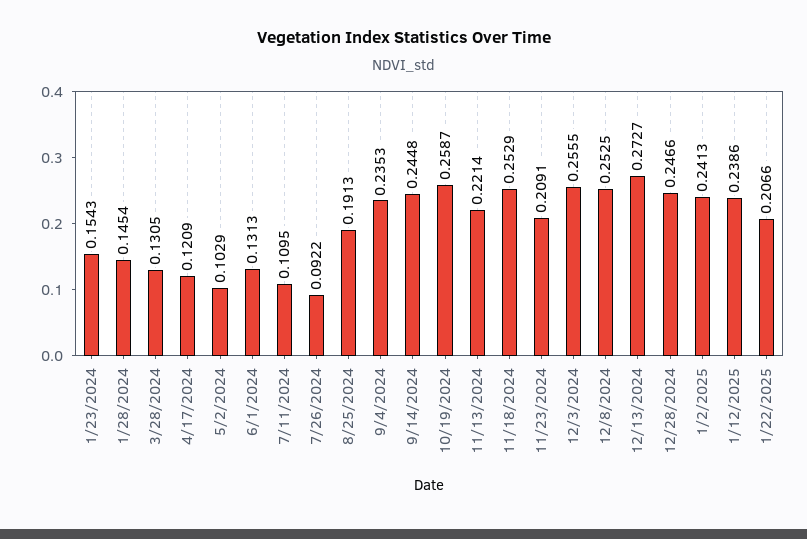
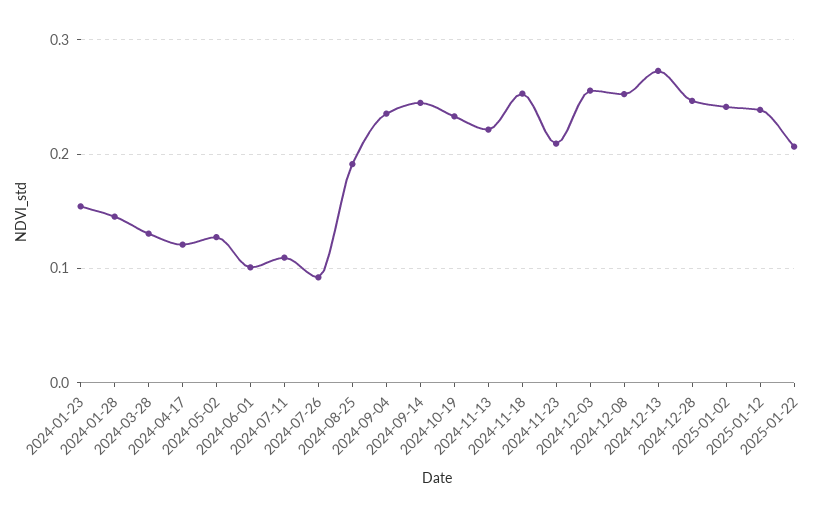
  {
    "1/23/2024": 0.1543,
    "1/28/2024": 0.1454,
    "3/28/2024": 0.1305,
    "4/17/2024": 0.1209,
-   "5/2/2024": 0.1029,
+   "5/2/2024": 0.13,
-   "6/1/2024": 0.1313,
+   "6/1/2024": 0.1,
    "7/11/2024": 0.1095,
    "7/26/2024": 0.0922,
    "8/25/2024": 0.1913,
    "9/4/2024": 0.2353,
    "9/14/2024": 0.2448,
-   "10/19/2024": 0.2587,
+   "10/19/2024": 0.23,
    "11/13/2024": 0.2214,
    "11/18/2024": 0.2529,
    "11/23/2024": 0.2091,
    "12/3/2024": 0.2555,
    "12/8/2024": 0.2525,
    "12/13/2024": 0.2727,
    "12/28/2024": 0.2466,
    "1/2/2025": 0.2413,
    "1/12/2025": 0.2386,
    "1/22/2025": 0.2066
  }

